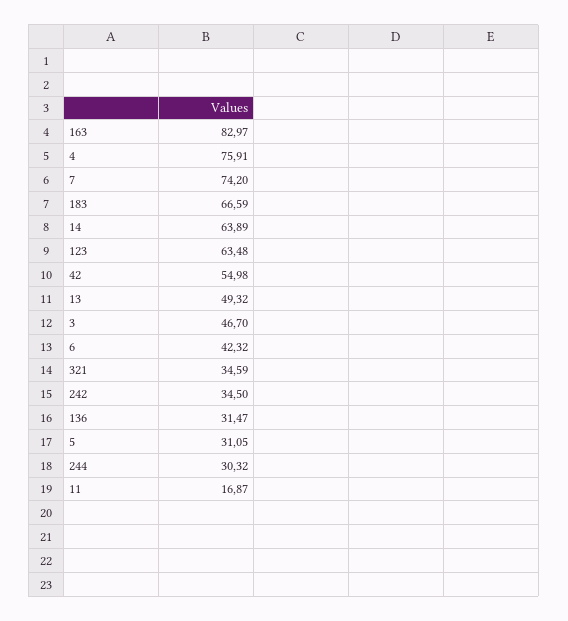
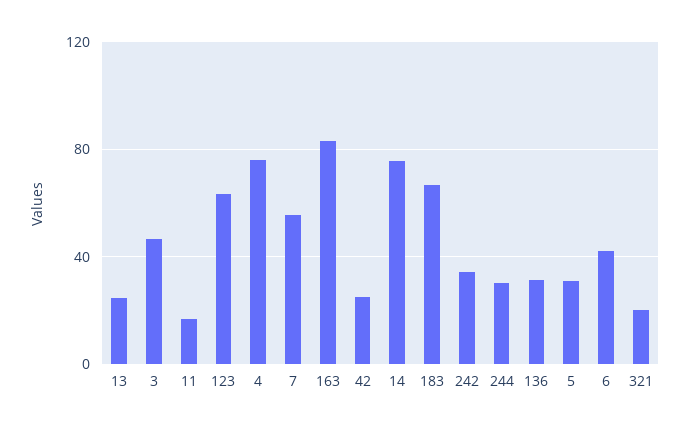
  {
    "163": 82.97,
    "4": 75.91,
-   "7": 74.2,
+   "7": 55,
    "183": 66.59,
-   "14": 63.89,
+   "14": 75,
    "123": 63.48,
-   "42": 54.98,
+   "42": 25,
-   "13": 49.32,
+   "13": 25,
    "3": 46.7,
    "6": 42.32,
-   "321": 34.59,
+   "321": 20,
    "242": 34.5,
    "136": 31.47,
    "5": 31.05,
    "244": 30.32,
    "11": 16.87
  }

